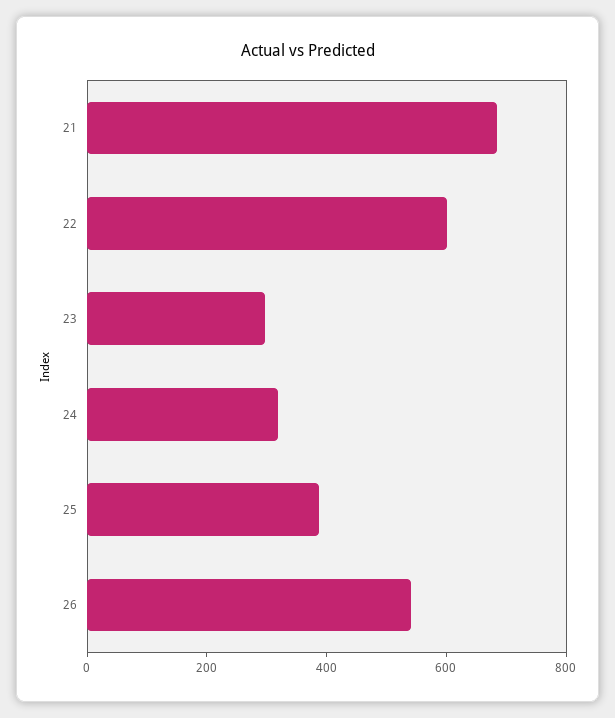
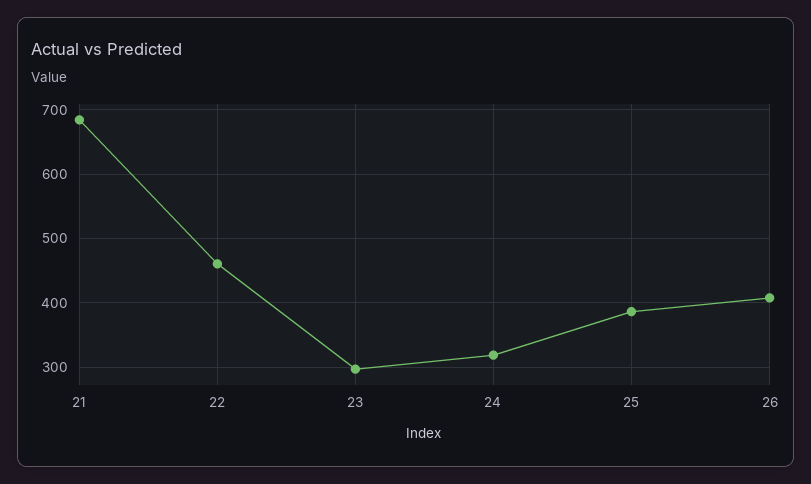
  {
    "21": 680,
-   "22": 600,
+   "22": 460,
    "23": 300,
    "24": 320,
    "25": 390,
-   "26": 550
+   "26": 410
  }

